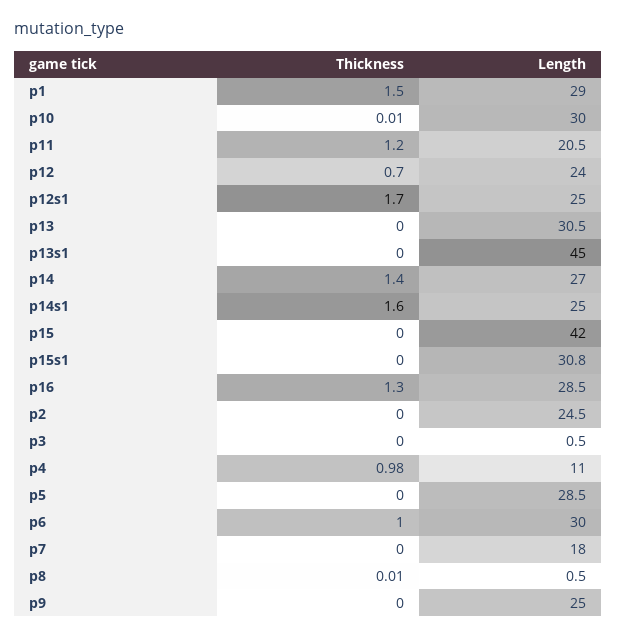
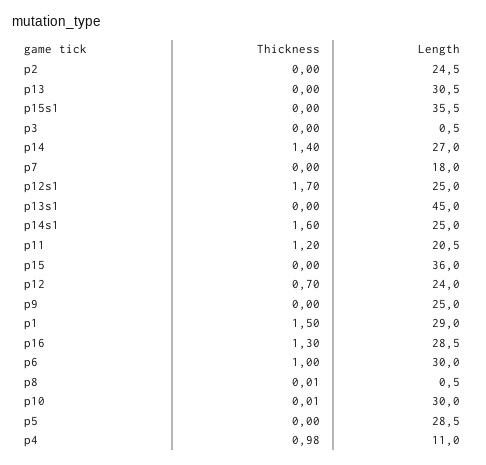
  {
    "Thickness": {
      "p1": 1.5,
      "p10": 0.01,
      "p11": 1.2,
      "p12": 0.7,
      "p12s1": 1.7,
      "p13": 0,
      "p13s1": 0,
      "p14": 1.4,
      "p14s1": 1.6,
      "p15": 0,
      "p15s1": 0,
      "p16": 1.3,
      "p2": 0,
      "p3": 0,
      "p4": 0.98,
      "p5": 0,
      "p6": 1,
      "p7": 0,
      "p8": 0.01,
      "p9": 0
    },
    "Length": {
      "p1": 29,
      "p10": 30,
      "p11": 20.5,
      "p12": 24,
      "p12s1": 25,
      "p13": 30.5,
      "p13s1": 45,
      "p14": 27,
      "p14s1": 25,
-     "p15": 42,
+     "p15": 36,
-     "p15s1": 30.8,
+     "p15s1": 35.5,
      "p16": 28.5,
      "p2": 24.5,
      "p3": 0.5,
      "p4": 11,
      "p5": 28.5,
      "p6": 30,
      "p7": 18,
      "p8": 0.5,
      "p9": 25
    }
  }

